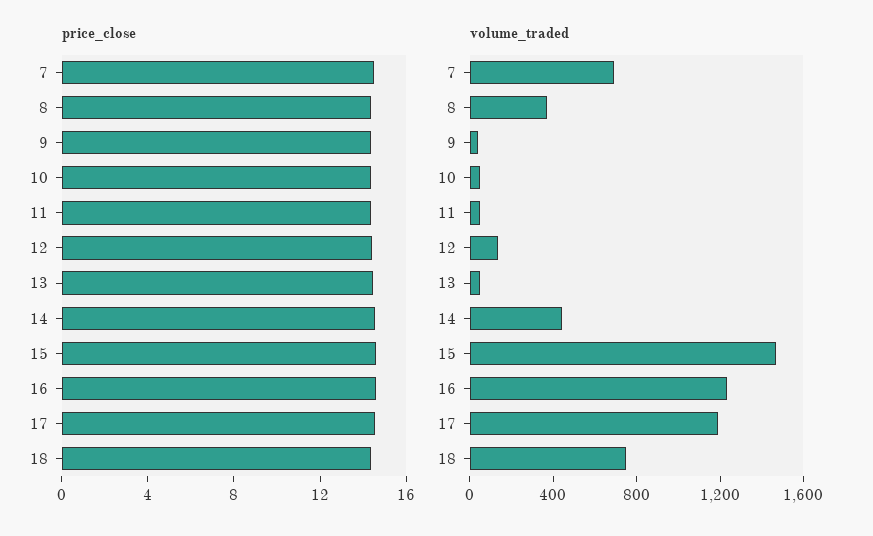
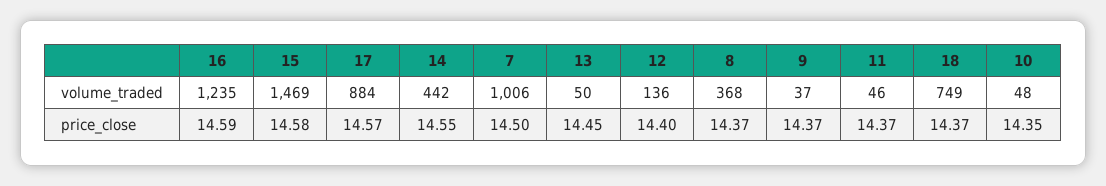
  {
    "price_close": {
      "7": 14.5,
      "8": 14.37,
      "9": 14.37,
      "10": 14.35,
      "11": 14.37,
      "12": 14.4,
      "13": 14.45,
      "14": 14.55,
      "15": 14.58,
      "16": 14.59,
      "17": 14.57,
      "18": 14.37
    },
    "volume_traded": {
-     "7": 700,
+     "7": 1006,
      "8": 368,
      "9": 37,
      "10": 48,
      "11": 46,
      "12": 136,
      "13": 50,
      "14": 442,
      "15": 1469,
      "16": 1235,
-     "17": 1200,
+     "17": 884,
      "18": 749
    }
  }

